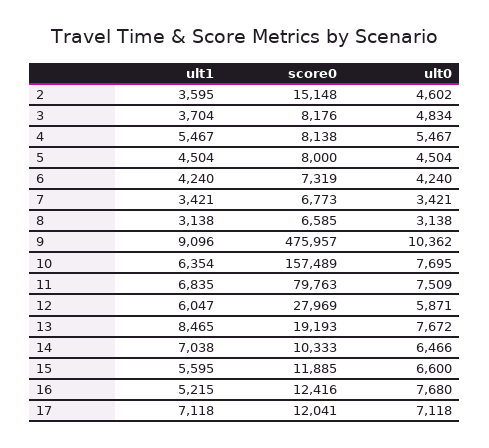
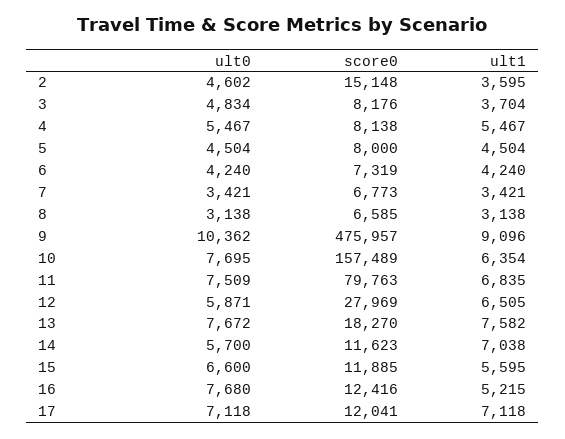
  {
    "ult1": {
      "2": 3595,
      "3": 3704,
      "4": 5467,
      "5": 4504,
      "6": 4240,
      "7": 3421,
      "8": 3138,
      "9": 9096,
      "10": 6354,
      "11": 6835,
-     "12": 6047,
+     "12": 6505,
-     "13": 8465,
+     "13": 7582,
      "14": 7038,
      "15": 5595,
      "16": 5215,
      "17": 7118
    },
    "score0": {
      "2": 15148,
      "3": 8176,
      "4": 8138,
      "5": 8000,
      "6": 7319,
      "7": 6773,
      "8": 6585,
      "9": 475957,
      "10": 157489,
      "11": 79763,
      "12": 27969,
-     "13": 19193,
+     "13": 18270,
-     "14": 10333,
+     "14": 11623,
      "15": 11885,
      "16": 12416,
      "17": 12041
    },
    "ult0": {
      "2": 4602,
      "3": 4834,
      "4": 5467,
      "5": 4504,
      "6": 4240,
      "7": 3421,
      "8": 3138,
      "9": 10362,
      "10": 7695,
      "11": 7509,
      "12": 5871,
      "13": 7672,
-     "14": 6466,
+     "14": 5700,
      "15": 6600,
      "16": 7680,
      "17": 7118
    }
  }

